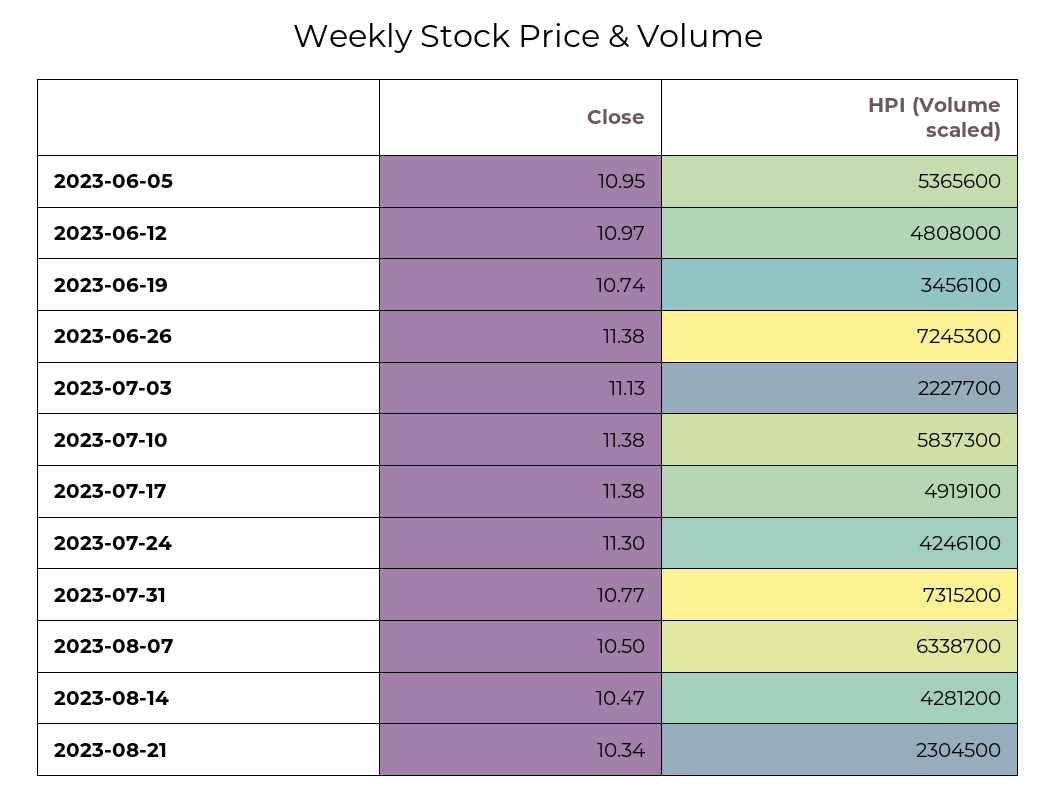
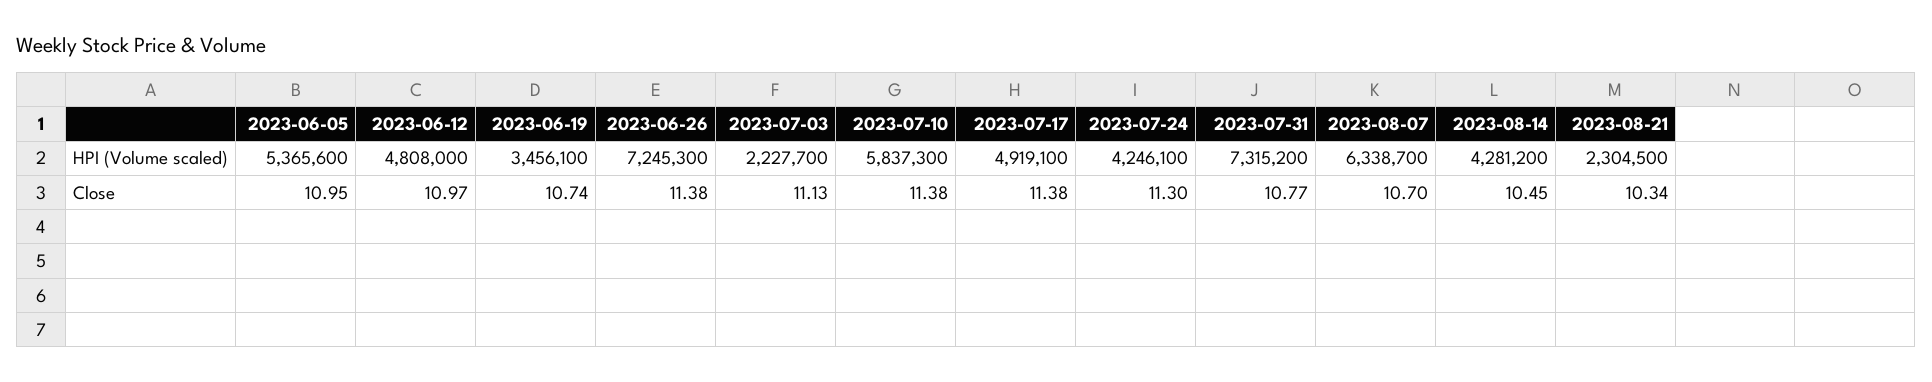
  {
    "Close": {
      "2023-06-05": 10.95,
      "2023-06-12": 10.97,
      "2023-06-19": 10.74,
      "2023-06-26": 11.38,
      "2023-07-03": 11.13,
      "2023-07-10": 11.38,
      "2023-07-17": 11.38,
      "2023-07-24": 11.3,
      "2023-07-31": 10.77,
-     "2023-08-07": 10.5,
+     "2023-08-07": 10.7,
-     "2023-08-14": 10.47,
+     "2023-08-14": 10.45,
      "2023-08-21": 10.34
    },
    "HPI (Volume scaled)": {
      "2023-06-05": 5365600,
      "2023-06-12": 4808000,
      "2023-06-19": 3456100,
      "2023-06-26": 7245300,
      "2023-07-03": 2227700,
      "2023-07-10": 5837300,
      "2023-07-17": 4919100,
      "2023-07-24": 4246100,
      "2023-07-31": 7315200,
      "2023-08-07": 6338700,
      "2023-08-14": 4281200,
      "2023-08-21": 2304500
    }
  }

